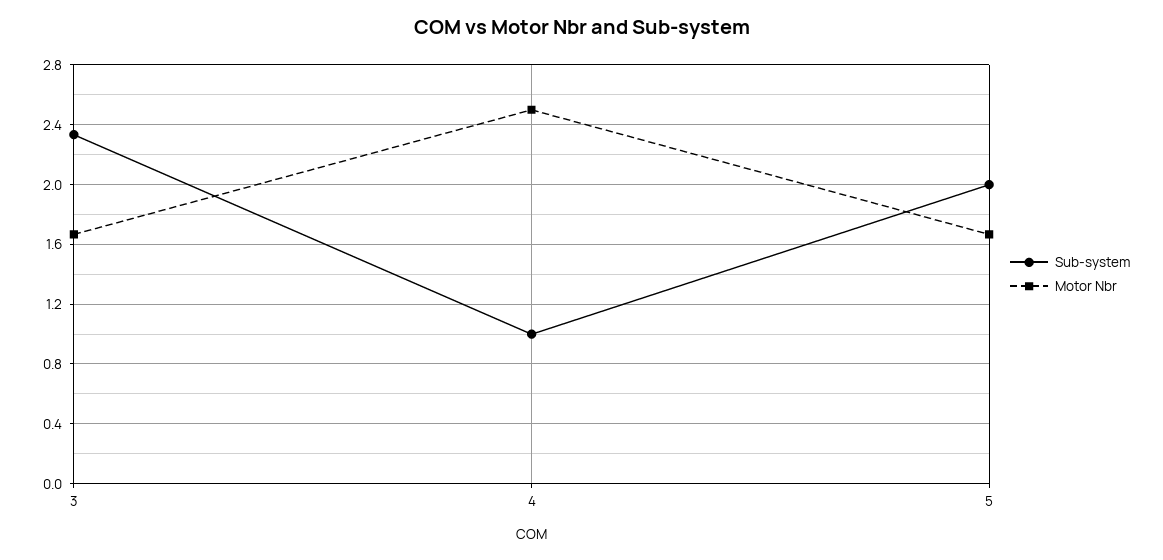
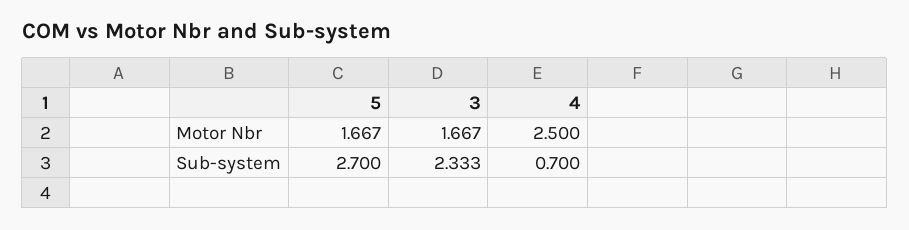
  {
    "Sub-system": {
      "3": 2.333,
-     "4": 1,
+     "4": 0.7,
-     "5": 2
+     "5": 2.7
    },
    "Motor Nbr": {
      "3": 1.667,
      "4": 2.5,
      "5": 1.667
    }
  }

